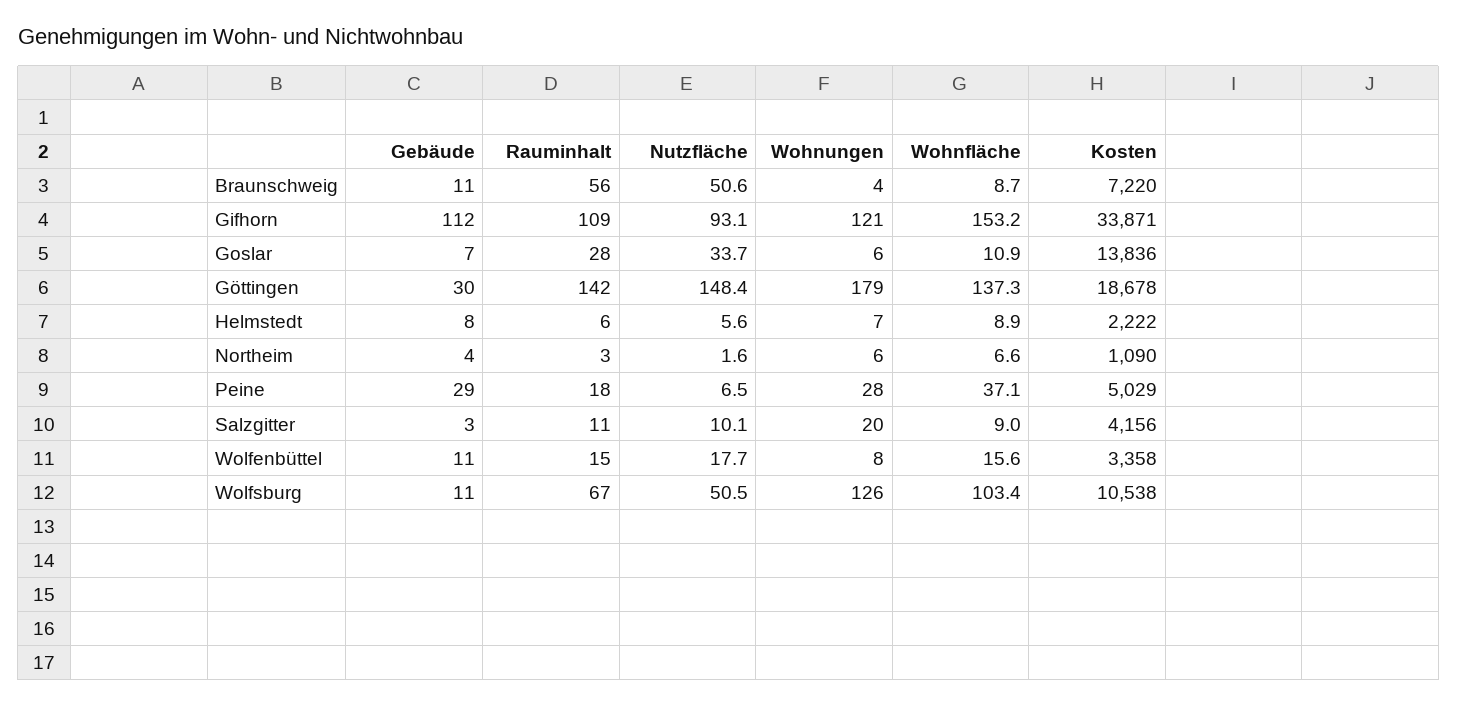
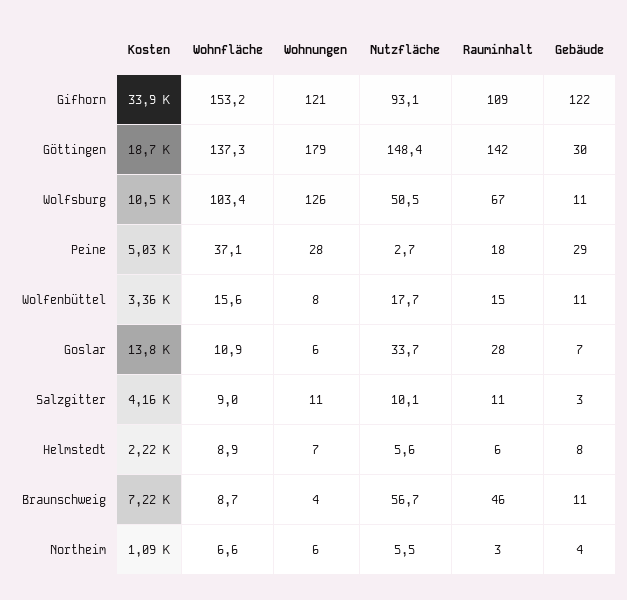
  {
    "Gebäude": {
      "Braunschweig": 11,
-     "Gifhorn": 112,
+     "Gifhorn": 122,
      "Goslar": 7,
      "Göttingen": 30,
      "Helmstedt": 8,
      "Northeim": 4,
      "Peine": 29,
      "Salzgitter": 3,
      "Wolfenbüttel": 11,
      "Wolfsburg": 11
    },
    "Rauminhalt": {
-     "Braunschweig": 56,
+     "Braunschweig": 46,
      "Gifhorn": 109,
      "Goslar": 28,
      "Göttingen": 142,
      "Helmstedt": 6,
      "Northeim": 3,
      "Peine": 18,
      "Salzgitter": 11,
      "Wolfenbüttel": 15,
      "Wolfsburg": 67
    },
    "Nutzfläche": {
-     "Braunschweig": 50.6,
+     "Braunschweig": 56.7,
      "Gifhorn": 93.1,
      "Goslar": 33.7,
      "Göttingen": 148.4,
      "Helmstedt": 5.6,
-     "Northeim": 1.6,
+     "Northeim": 5.5,
-     "Peine": 6.5,
+     "Peine": 2.7,
      "Salzgitter": 10.1,
      "Wolfenbüttel": 17.7,
      "Wolfsburg": 50.5
    },
    "Wohnungen": {
      "Braunschweig": 4,
      "Gifhorn": 121,
      "Goslar": 6,
      "Göttingen": 179,
      "Helmstedt": 7,
      "Northeim": 6,
      "Peine": 28,
-     "Salzgitter": 20,
+     "Salzgitter": 11,
      "Wolfenbüttel": 8,
      "Wolfsburg": 126
    },
    "Wohnfläche": {
      "Braunschweig": 8.7,
      "Gifhorn": 153.2,
      "Goslar": 10.9,
      "Göttingen": 137.3,
      "Helmstedt": 8.9,
      "Northeim": 6.6,
      "Peine": 37.1,
      "Salzgitter": 9,
      "Wolfenbüttel": 15.6,
      "Wolfsburg": 103.4
    },
    "Kosten": {
      "Braunschweig": 7220,
      "Gifhorn": 33871,
      "Goslar": 13836,
      "Göttingen": 18678,
      "Helmstedt": 2222,
      "Northeim": 1090,
      "Peine": 5029,
      "Salzgitter": 4156,
      "Wolfenbüttel": 3358,
      "Wolfsburg": 10538
    }
  }

